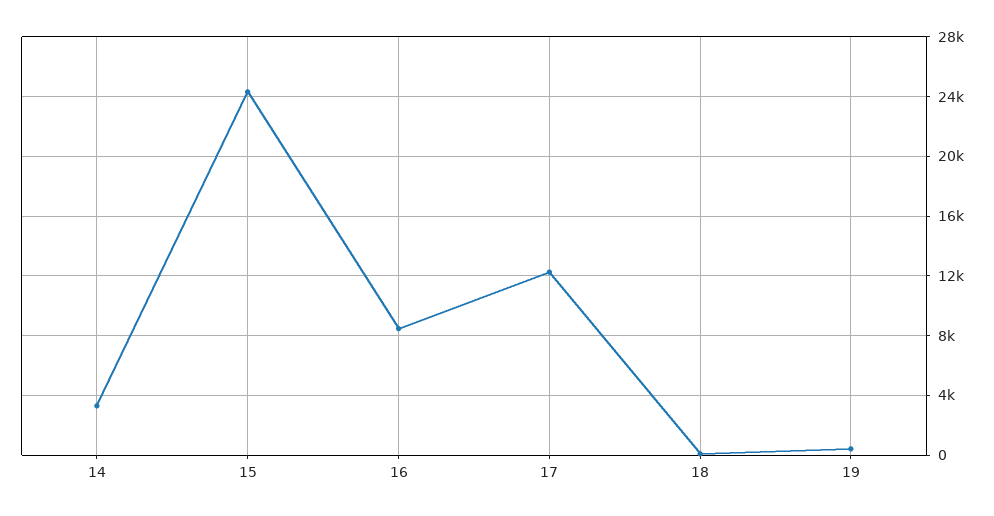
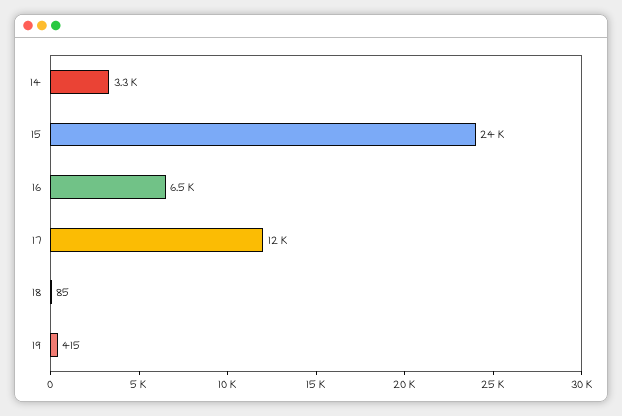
  {
    "14": 3300,
    "15": 24000,
-   "16": 8500,
+   "16": 6500,
    "17": 12000,
    "18": 85,
    "19": 415
  }

